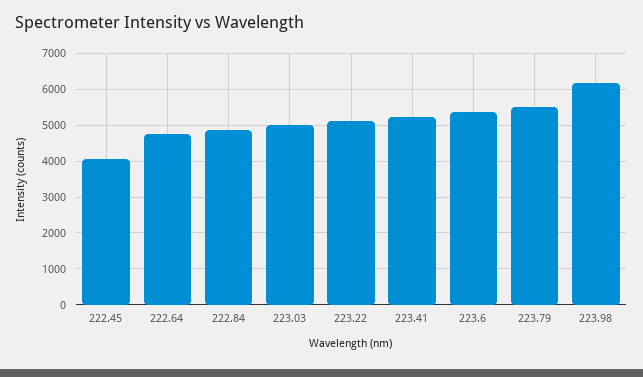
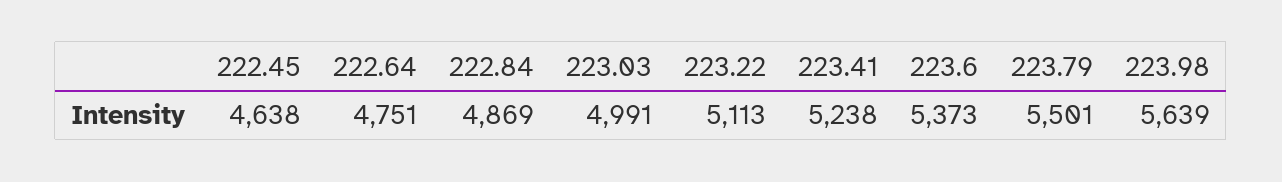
  {
-   "222.45": 4000,
+   "222.45": 4638,
    "222.64": 4751,
    "222.84": 4869,
    "223.03": 4991,
    "223.22": 5113,
    "223.41": 5238,
    "223.6": 5373,
    "223.79": 5501,
-   "223.98": 6200
+   "223.98": 5639
  }

